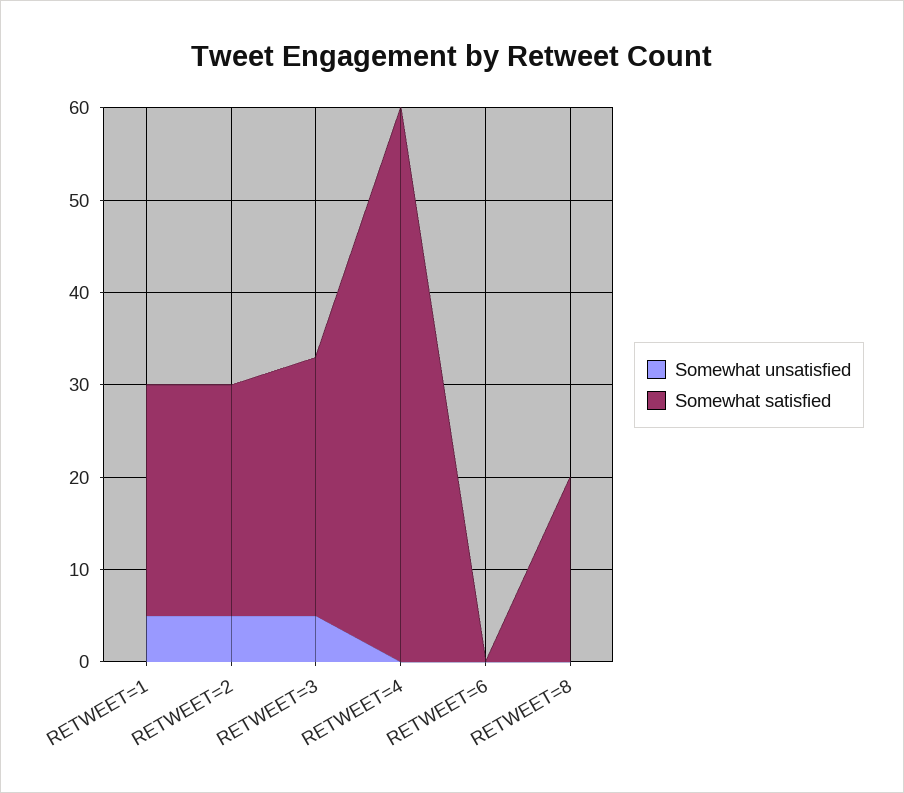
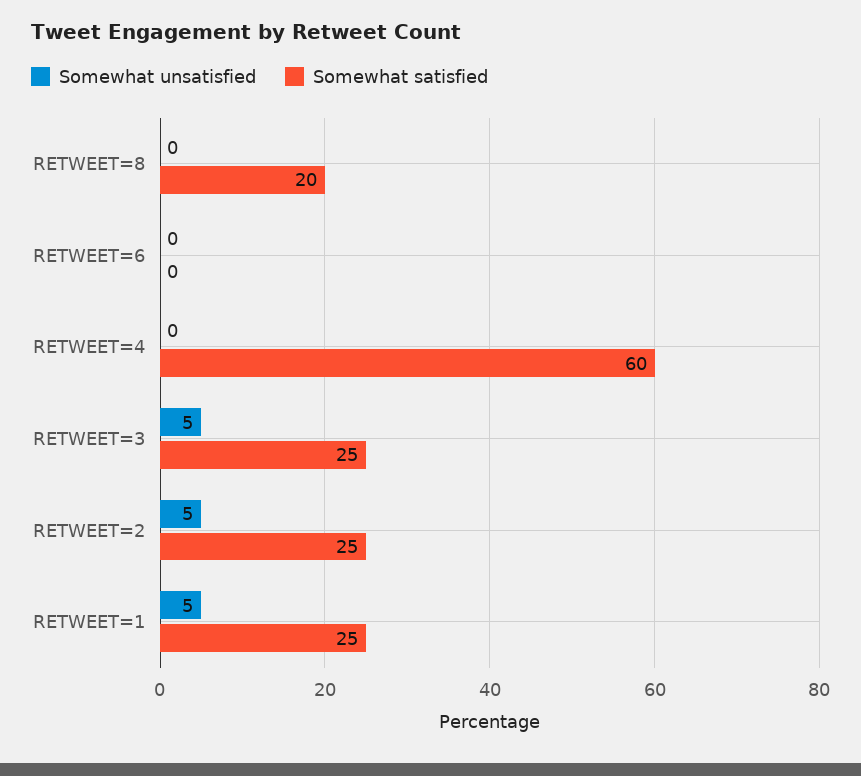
  {
    "Somewhat unsatisfied": {
      "RETWEET=1": 5,
      "RETWEET=2": 5,
      "RETWEET=3": 5,
      "RETWEET=4": 0,
      "RETWEET=6": 0,
      "RETWEET=8": 0
    },
    "Somewhat satisfied": {
      "RETWEET=1": 25,
      "RETWEET=2": 25,
-     "RETWEET=3": 28,
+     "RETWEET=3": 25,
      "RETWEET=4": 60,
      "RETWEET=6": 0,
      "RETWEET=8": 20
    }
  }

